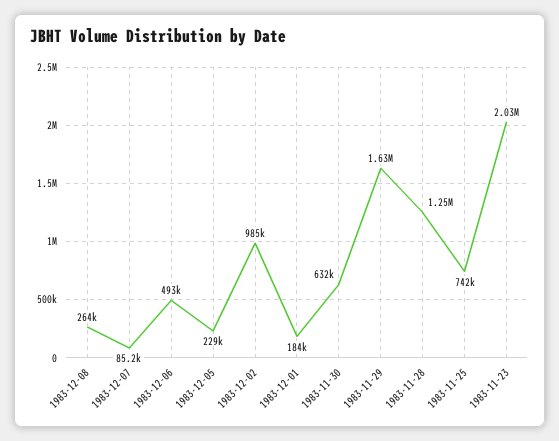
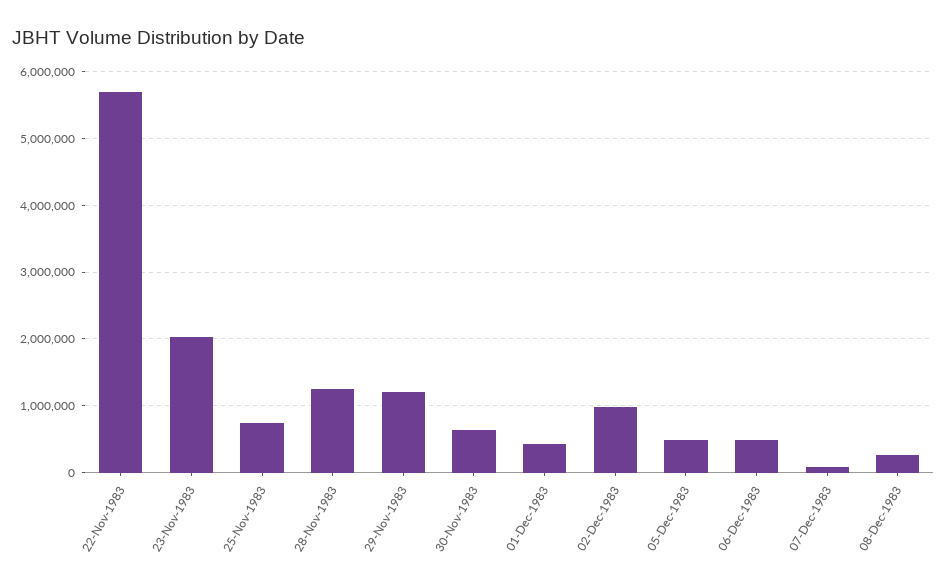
  {
    "1983-12-08": 264000,
    "1983-12-07": 85200,
    "1983-12-06": 493000,
-   "1983-12-05": 229000,
+   "1983-12-05": 500000,
    "1983-12-02": 985000,
-   "1983-12-01": 184000,
+   "1983-12-01": 400000,
    "1983-11-30": 632000,
-   "1983-11-29": 1630000,
+   "1983-11-29": 1200000,
    "1983-11-28": 1250000,
    "1983-11-25": 742000,
-   "1983-11-23": 2030000
+   "1983-11-23": 2030000,
+   "22-Nov-1983": 5700000
  }

